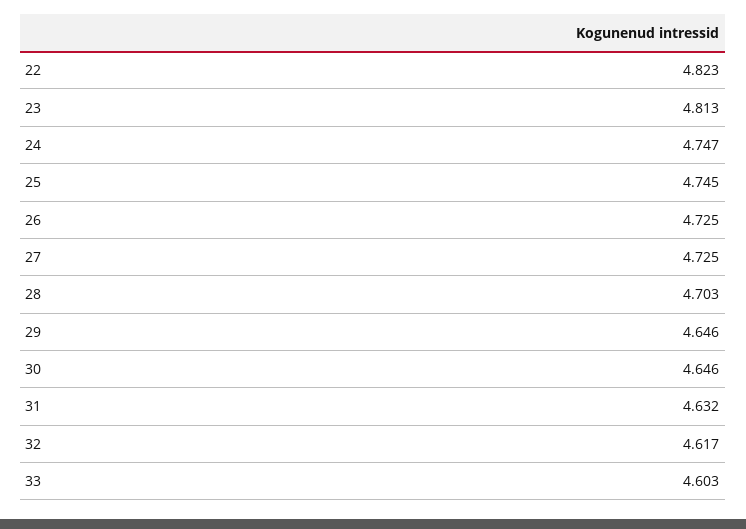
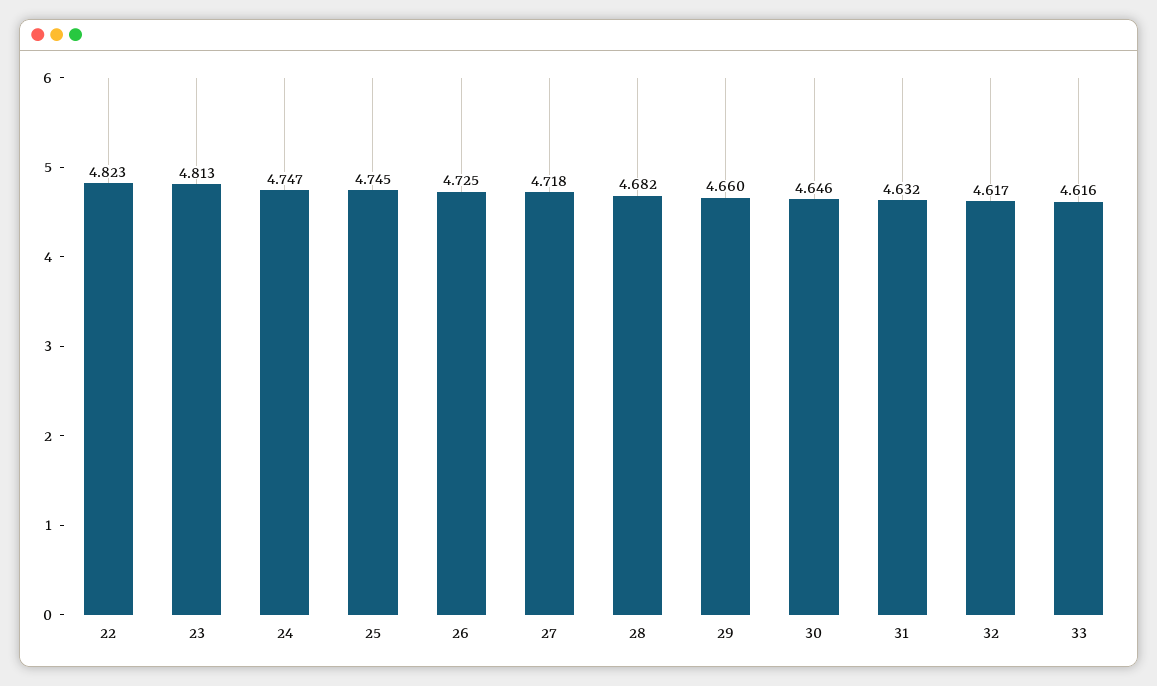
  {
    "22": 4.823,
    "23": 4.813,
    "24": 4.747,
    "25": 4.745,
    "26": 4.725,
-   "27": 4.725,
+   "27": 4.718,
-   "28": 4.703,
+   "28": 4.682,
-   "29": 4.646,
+   "29": 4.66,
    "30": 4.646,
    "31": 4.632,
    "32": 4.617,
-   "33": 4.603
+   "33": 4.616
  }

